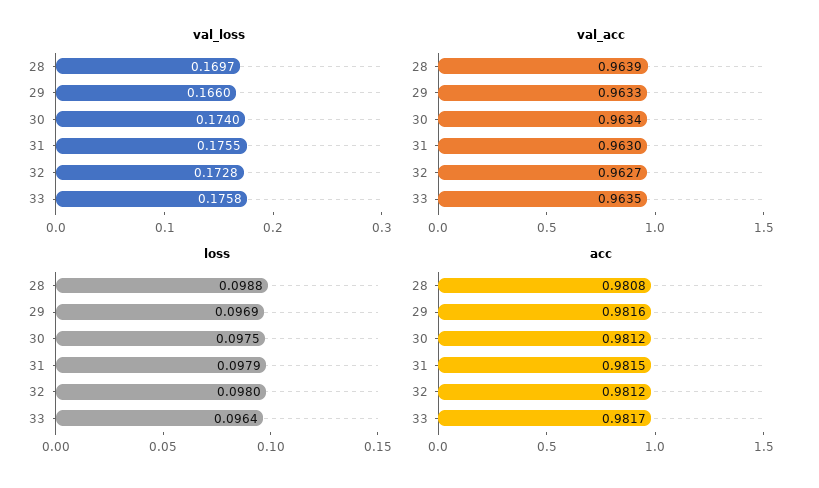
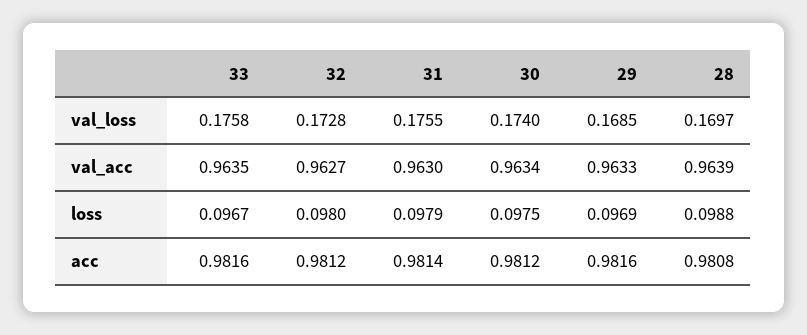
  {
    "val_loss": {
      "28": 0.1697,
-     "29": 0.166,
+     "29": 0.1685,
      "30": 0.174,
      "31": 0.1755,
      "32": 0.1728,
      "33": 0.1758
    },
    "val_acc": {
      "28": 0.9639,
      "29": 0.9633,
      "30": 0.9634,
      "31": 0.963,
      "32": 0.9627,
      "33": 0.9635
    },
    "loss": {
      "28": 0.0988,
      "29": 0.0969,
      "30": 0.0975,
      "31": 0.0979,
      "32": 0.098,
-     "33": 0.0964
+     "33": 0.0967
    },
    "acc": {
      "28": 0.9808,
      "29": 0.9816,
      "30": 0.9812,
-     "31": 0.9815,
+     "31": 0.9814,
      "32": 0.9812,
-     "33": 0.9817
+     "33": 0.9816
    }
  }

